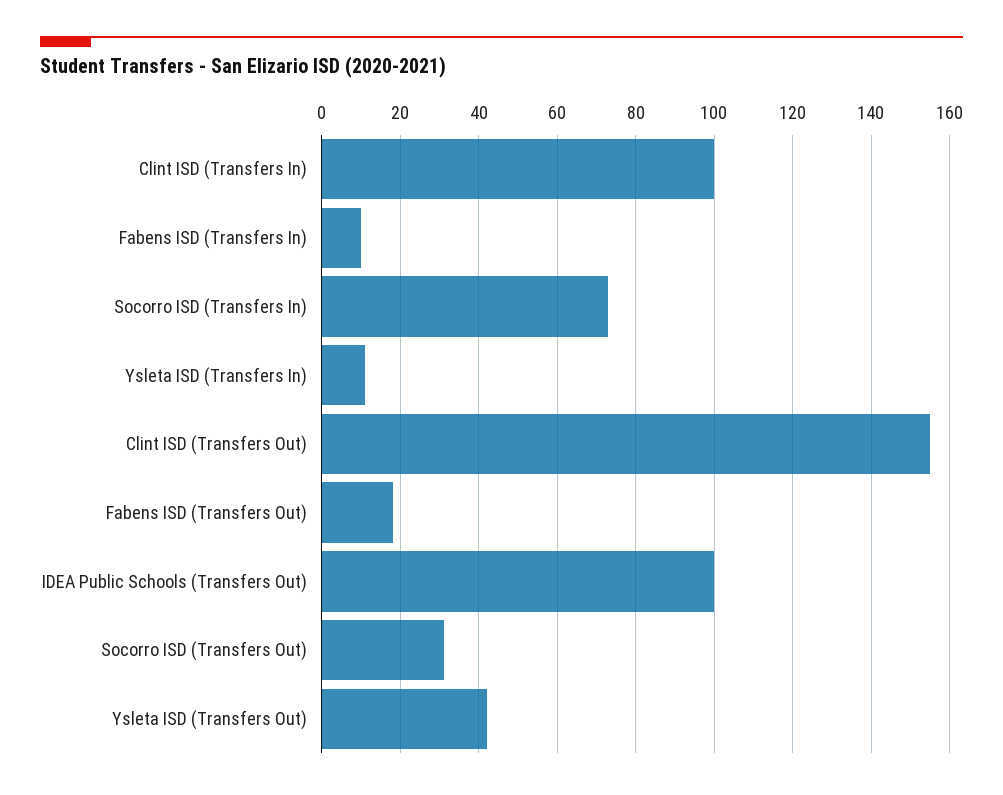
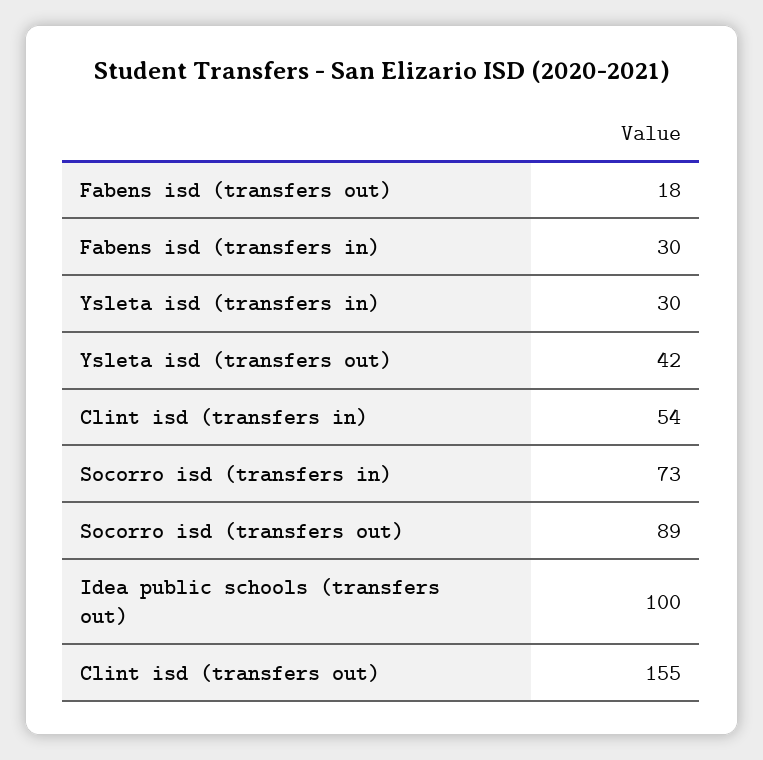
  {
-   "Clint ISD (Transfers In)": 100,
+   "Clint ISD (Transfers In)": 54,
-   "Fabens ISD (Transfers In)": 10,
+   "Fabens ISD (Transfers In)": 30,
    "Socorro ISD (Transfers In)": 73,
-   "Ysleta ISD (Transfers In)": 10,
+   "Ysleta ISD (Transfers In)": 30,
    "Clint ISD (Transfers Out)": 155,
    "Fabens ISD (Transfers Out)": 18,
    "IDEA Public Schools (Transfers Out)": 100,
-   "Socorro ISD (Transfers Out)": 30,
+   "Socorro ISD (Transfers Out)": 89,
    "Ysleta ISD (Transfers Out)": 42
  }

